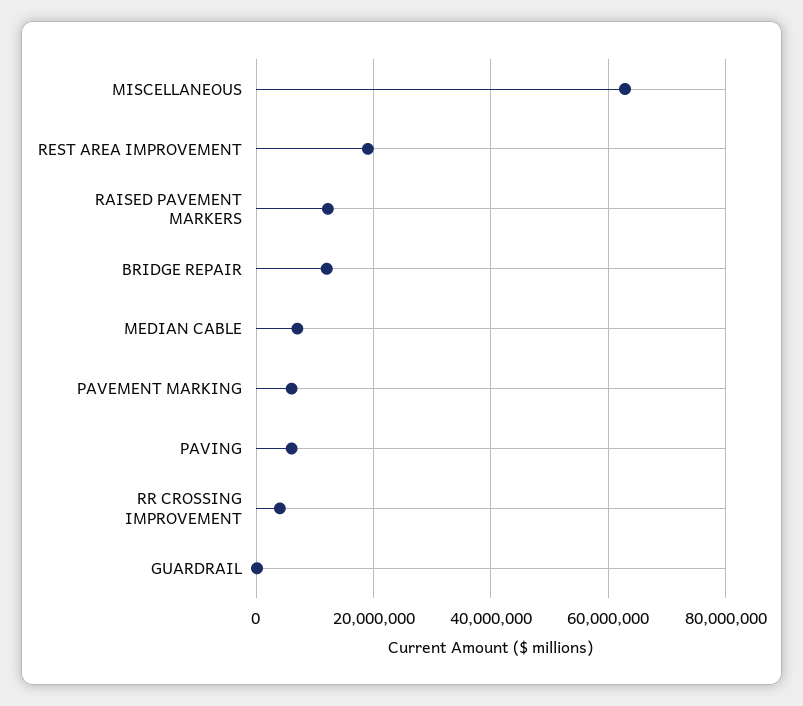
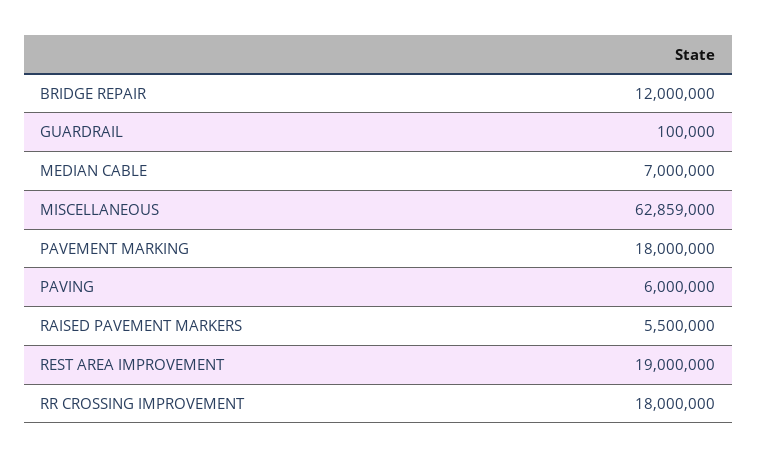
  {
    "MISCELLANEOUS": 62859000,
    "REST AREA IMPROVEMENT": 19000000,
-   "RAISED PAVEMENT MARKERS": 12000000,
+   "RAISED PAVEMENT MARKERS": 5500000,
    "BRIDGE REPAIR": 12000000,
    "MEDIAN CABLE": 7000000,
-   "PAVEMENT MARKING": 6000000,
+   "PAVEMENT MARKING": 18000000,
    "PAVING": 6000000,
-   "RR CROSSING IMPROVEMENT": 4000000,
+   "RR CROSSING IMPROVEMENT": 18000000,
    "GUARDRAIL": 100000
  }

